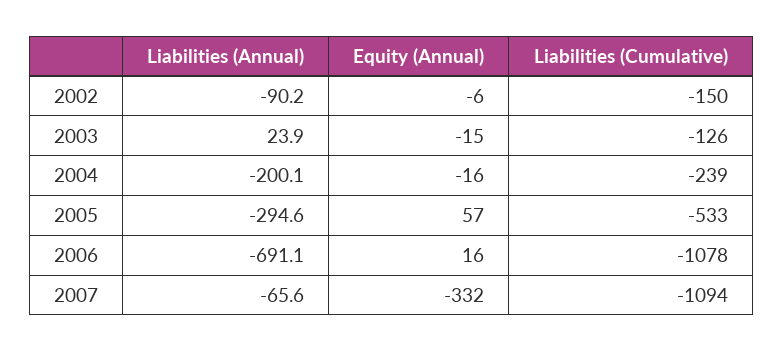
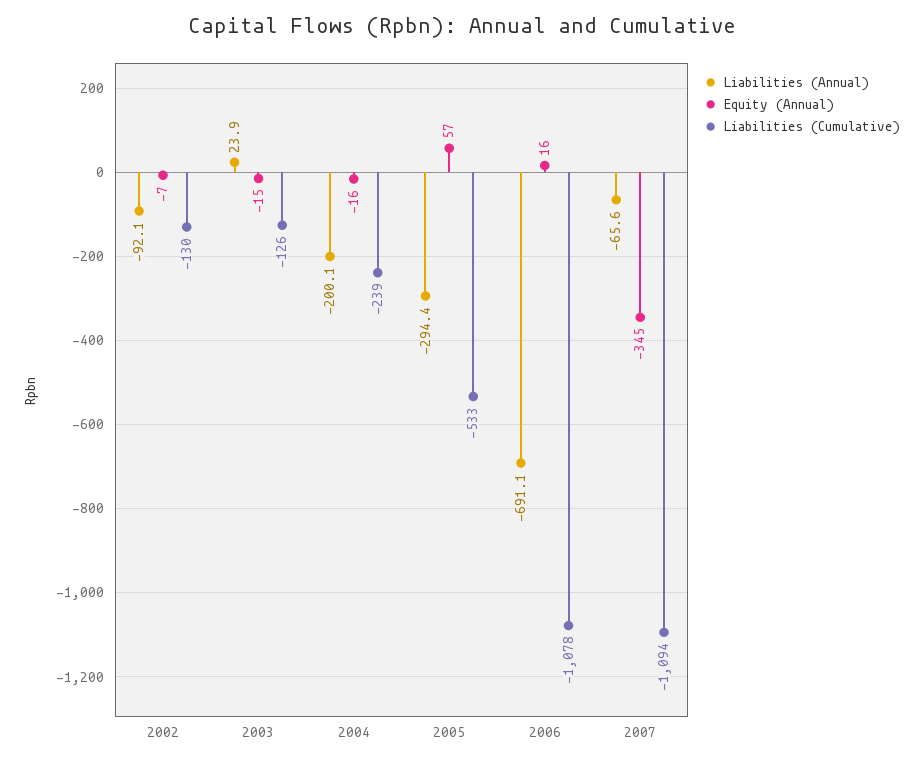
  {
    "Liabilities (Annual)": {
-     "2002": -90.2,
+     "2002": -92.1,
      "2003": 23.9,
      "2004": -200.1,
-     "2005": -294.6,
+     "2005": -294.4,
      "2006": -691.1,
      "2007": -65.6
    },
    "Equity (Annual)": {
-     "2002": -6,
+     "2002": -7,
      "2003": -15,
      "2004": -16,
      "2005": 57,
      "2006": 16,
-     "2007": -332
+     "2007": -345
    },
    "Liabilities (Cumulative)": {
-     "2002": -150,
+     "2002": -130,
      "2003": -126,
      "2004": -239,
      "2005": -533,
      "2006": -1078,
      "2007": -1094
    }
  }

